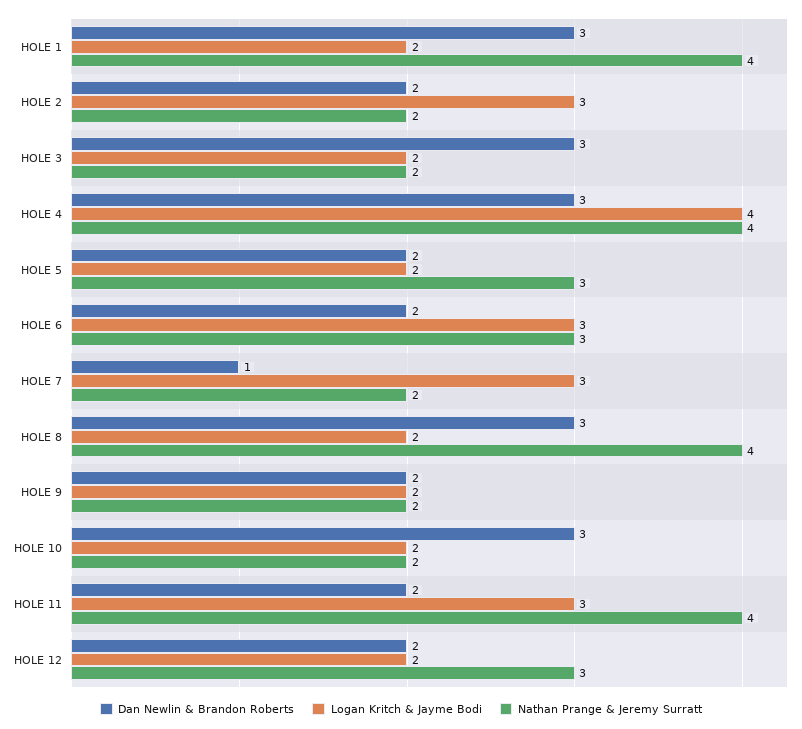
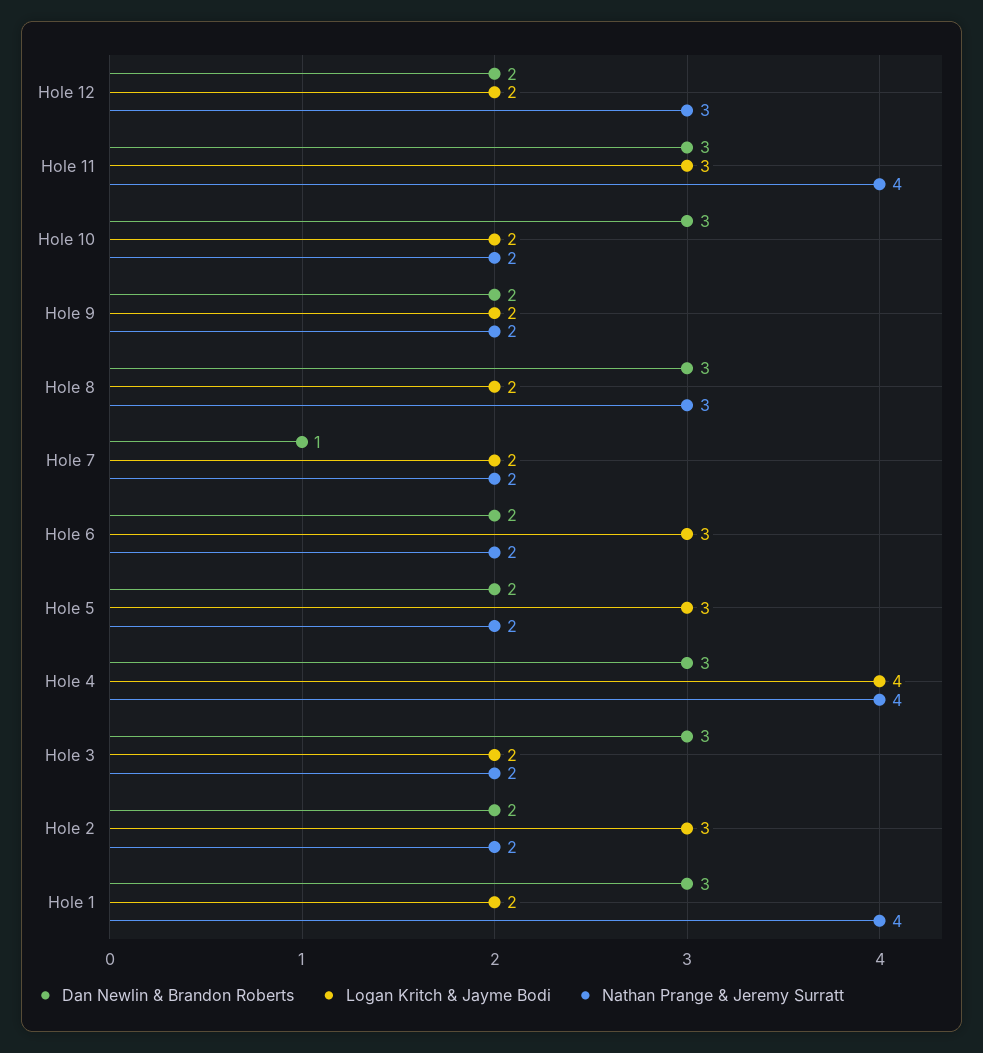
  {
    "Dan Newlin & Brandon Roberts": {
      "HOLE 1": 3,
      "HOLE 2": 2,
      "HOLE 3": 3,
      "HOLE 4": 3,
      "HOLE 5": 2,
      "HOLE 6": 2,
      "HOLE 7": 1,
      "HOLE 8": 3,
      "HOLE 9": 2,
      "HOLE 10": 3,
-     "HOLE 11": 2,
+     "HOLE 11": 3,
      "HOLE 12": 2
    },
    "Logan Kritch & Jayme Bodi": {
      "HOLE 1": 2,
      "HOLE 2": 3,
      "HOLE 3": 2,
      "HOLE 4": 4,
-     "HOLE 5": 2,
+     "HOLE 5": 3,
      "HOLE 6": 3,
-     "HOLE 7": 3,
+     "HOLE 7": 2,
      "HOLE 8": 2,
      "HOLE 9": 2,
      "HOLE 10": 2,
      "HOLE 11": 3,
      "HOLE 12": 2
    },
    "Nathan Prange & Jeremy Surratt": {
      "HOLE 1": 4,
      "HOLE 2": 2,
      "HOLE 3": 2,
      "HOLE 4": 4,
-     "HOLE 5": 3,
+     "HOLE 5": 2,
-     "HOLE 6": 3,
+     "HOLE 6": 2,
      "HOLE 7": 2,
-     "HOLE 8": 4,
+     "HOLE 8": 3,
      "HOLE 9": 2,
      "HOLE 10": 2,
      "HOLE 11": 4,
      "HOLE 12": 3
    }
  }

